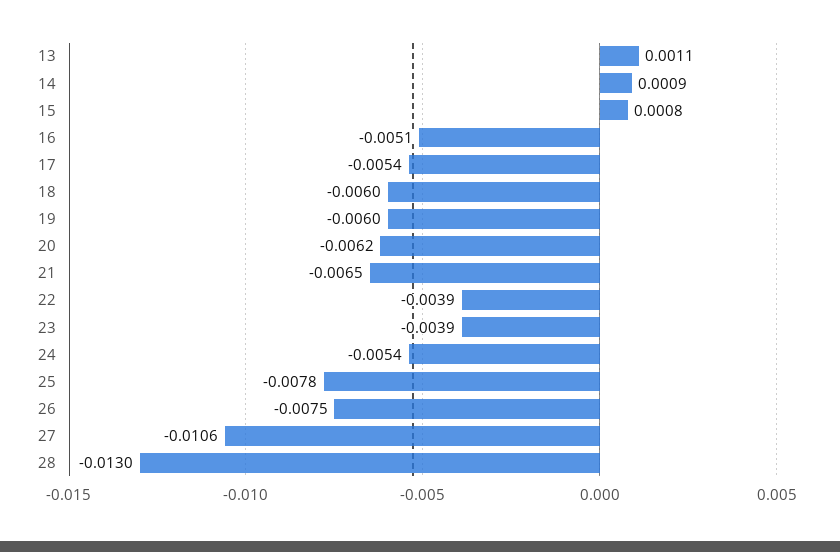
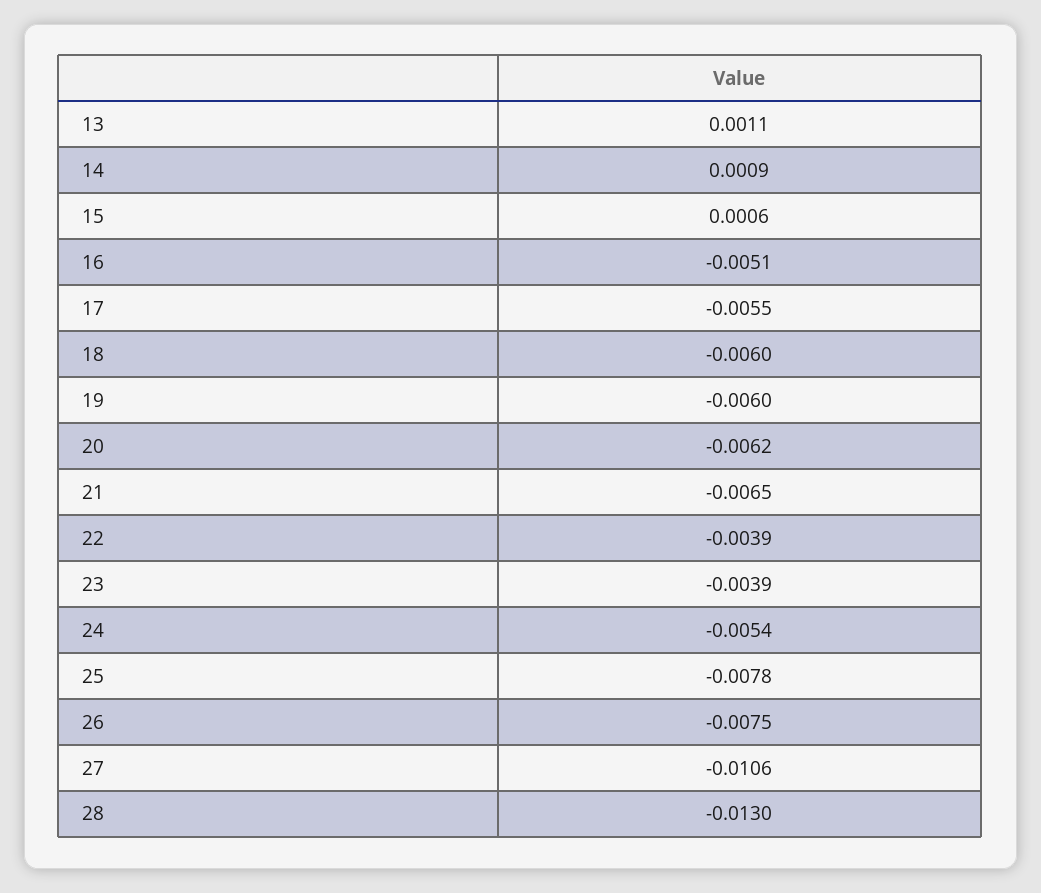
  {
    "13": 0.0011,
    "14": 0.0009,
-   "15": 0.0008,
+   "15": 0.0006,
    "16": -0.0051,
-   "17": -0.0054,
+   "17": -0.0055,
    "18": -0.006,
    "19": -0.006,
    "20": -0.0062,
    "21": -0.0065,
    "22": -0.0039,
    "23": -0.0039,
    "24": -0.0054,
    "25": -0.0078,
    "26": -0.0075,
    "27": -0.0106,
    "28": -0.013
  }

